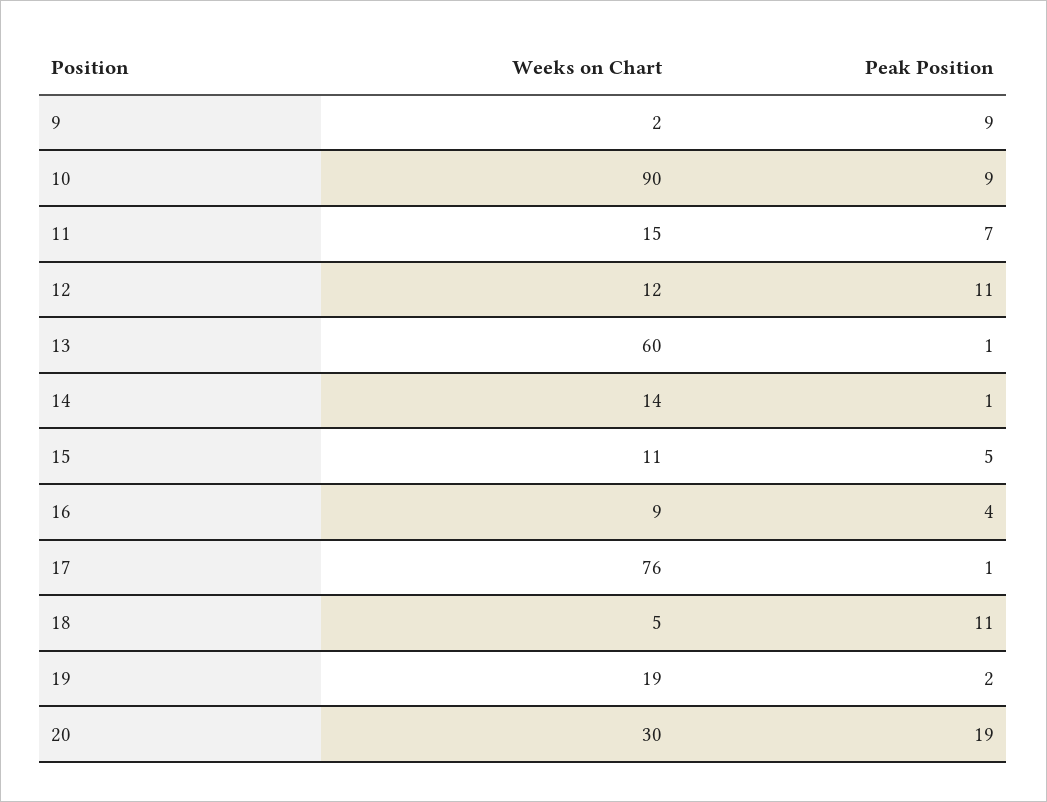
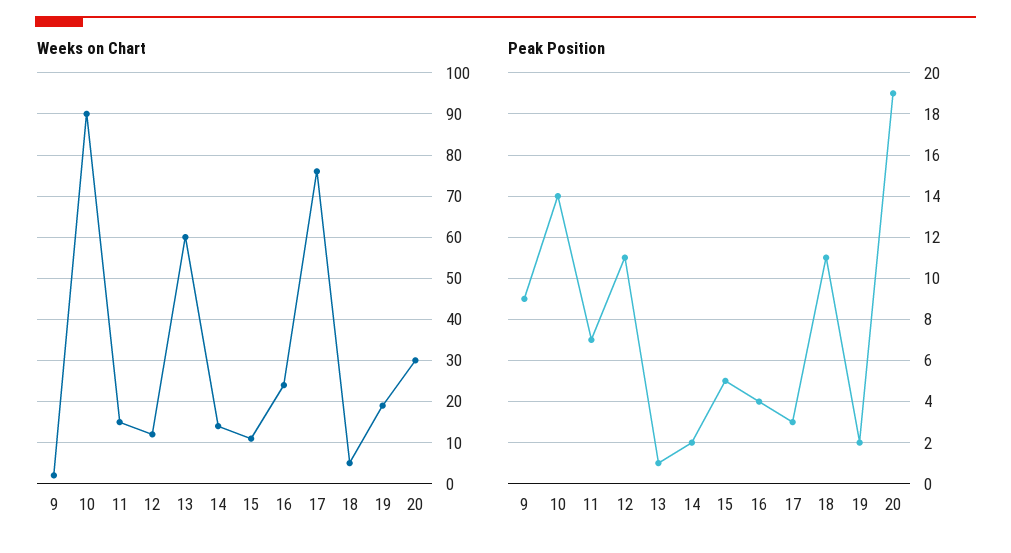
  {
    "Weeks on Chart": {
      "9": 2,
      "10": 90,
      "11": 15,
      "12": 12,
      "13": 60,
      "14": 14,
      "15": 11,
-     "16": 9,
+     "16": 25,
      "17": 76,
      "18": 5,
      "19": 19,
      "20": 30
    },
    "Peak Position": {
      "9": 9,
-     "10": 9,
+     "10": 14,
      "11": 7,
      "12": 11,
      "13": 1,
-     "14": 1,
+     "14": 2,
      "15": 5,
      "16": 4,
-     "17": 1,
+     "17": 3,
      "18": 11,
      "19": 2,
      "20": 19
    }
  }

